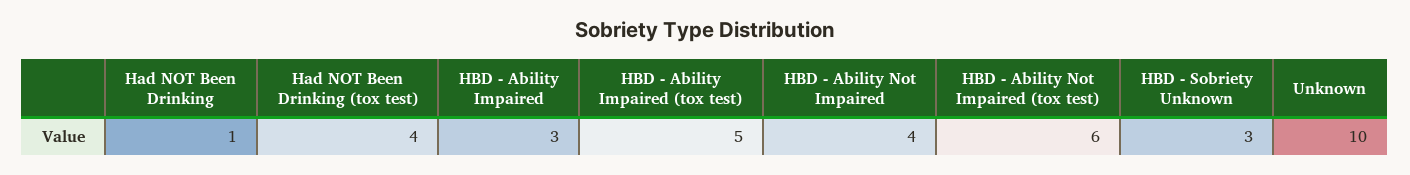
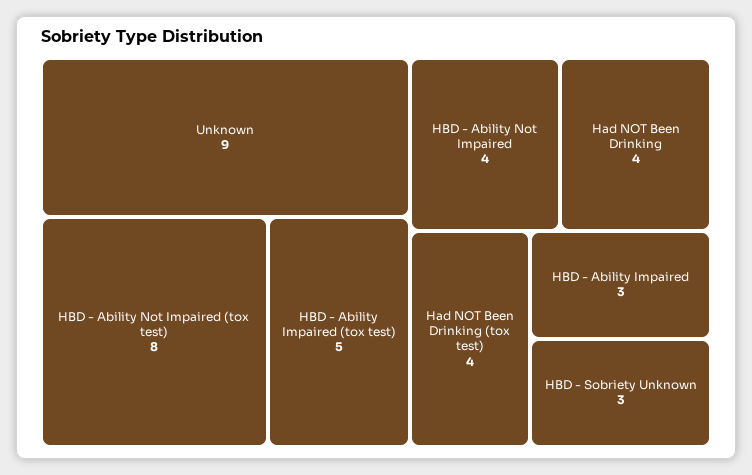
  {
-   "Had NOT Been Drinking": 1,
+   "Had NOT Been Drinking": 4,
    "Had NOT Been Drinking (tox test)": 4,
    "HBD - Ability Impaired": 3,
    "HBD - Ability Impaired (tox test)": 5,
    "HBD - Ability Not Impaired": 4,
-   "HBD - Ability Not Impaired (tox test)": 6,
+   "HBD - Ability Not Impaired (tox test)": 8,
    "HBD - Sobriety Unknown": 3,
-   "Unknown": 10
+   "Unknown": 9
  }

